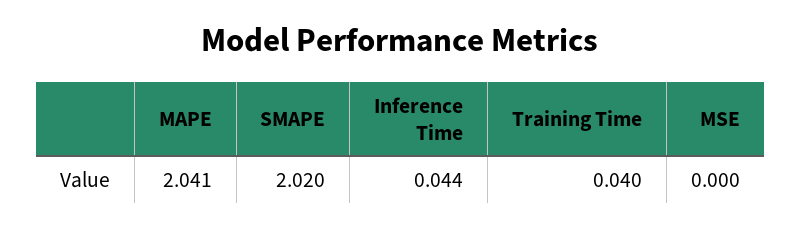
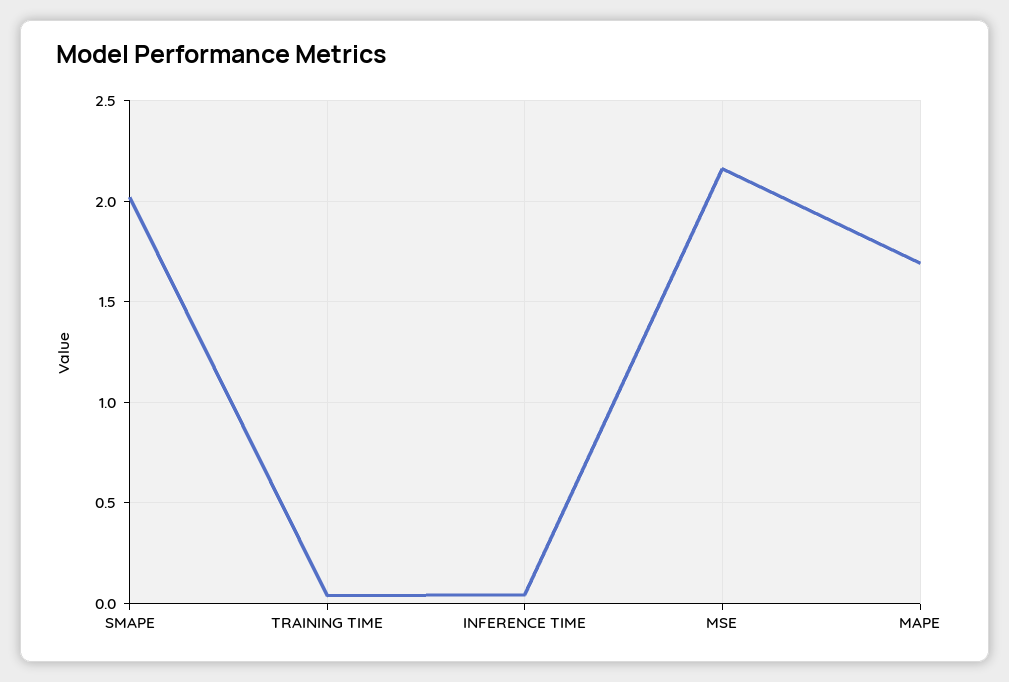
  {
-   "MAPE": 2.041,
+   "MAPE": 1.7,
    "SMAPE": 2.02,
    "Inference Time": 0.044,
    "Training Time": 0.04,
-   "MSE": 0
+   "MSE": 2.15
  }

